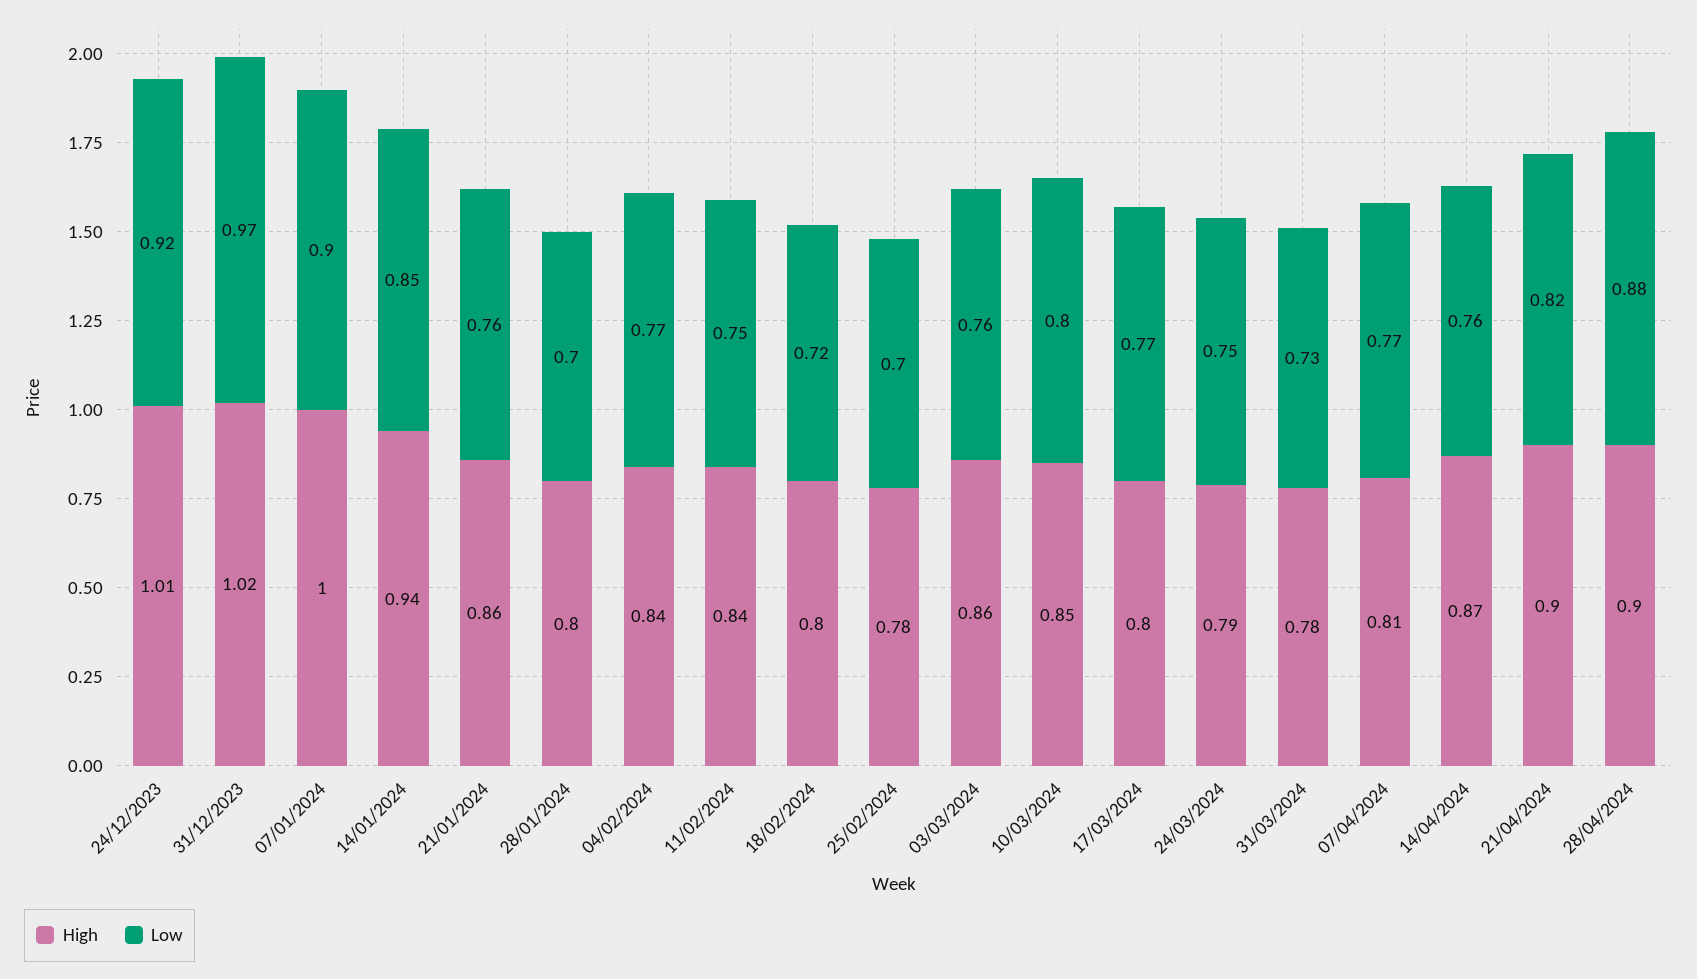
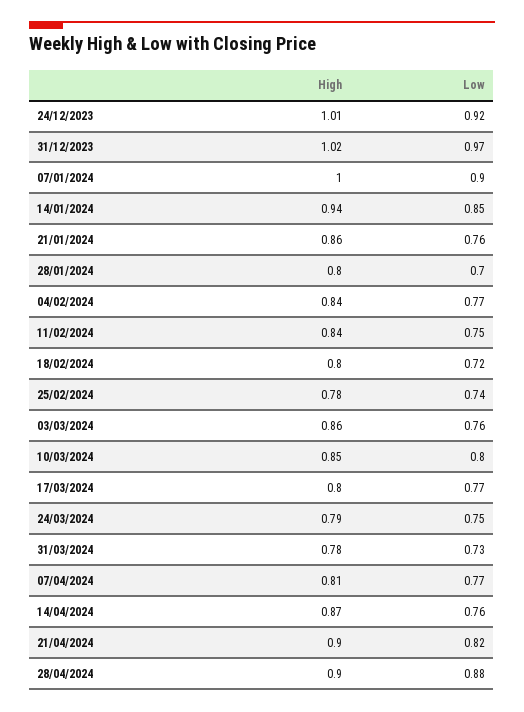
  {
    "High": {
      "24/12/2023": 1.01,
      "31/12/2023": 1.02,
      "07/01/2024": 1,
      "14/01/2024": 0.94,
      "21/01/2024": 0.86,
      "28/01/2024": 0.8,
      "04/02/2024": 0.84,
      "11/02/2024": 0.84,
      "18/02/2024": 0.8,
      "25/02/2024": 0.78,
      "03/03/2024": 0.86,
      "10/03/2024": 0.85,
      "17/03/2024": 0.8,
      "24/03/2024": 0.79,
      "31/03/2024": 0.78,
      "07/04/2024": 0.81,
      "14/04/2024": 0.87,
      "21/04/2024": 0.9,
      "28/04/2024": 0.9
    },
    "Low": {
      "24/12/2023": 0.92,
      "31/12/2023": 0.97,
      "07/01/2024": 0.9,
      "14/01/2024": 0.85,
      "21/01/2024": 0.76,
      "28/01/2024": 0.7,
      "04/02/2024": 0.77,
      "11/02/2024": 0.75,
      "18/02/2024": 0.72,
-     "25/02/2024": 0.7,
+     "25/02/2024": 0.74,
      "03/03/2024": 0.76,
      "10/03/2024": 0.8,
      "17/03/2024": 0.77,
      "24/03/2024": 0.75,
      "31/03/2024": 0.73,
      "07/04/2024": 0.77,
      "14/04/2024": 0.76,
      "21/04/2024": 0.82,
      "28/04/2024": 0.88
    }
  }

